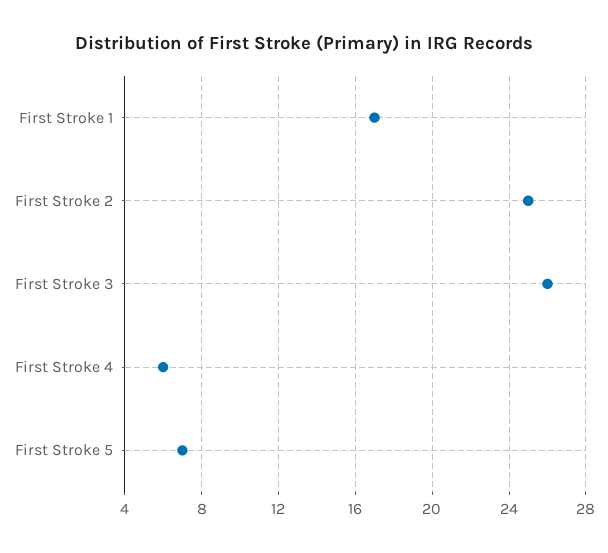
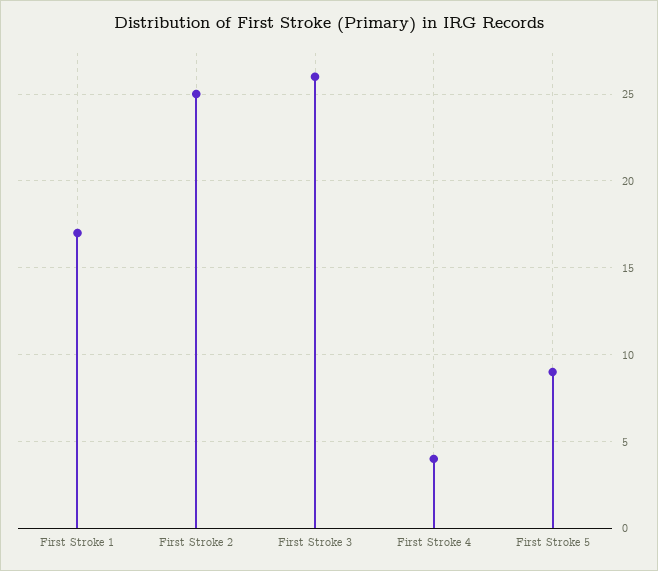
  {
    "First Stroke 1": 17,
    "First Stroke 2": 25,
    "First Stroke 3": 26,
-   "First Stroke 4": 6,
+   "First Stroke 4": 4,
-   "First Stroke 5": 7
+   "First Stroke 5": 9
  }

